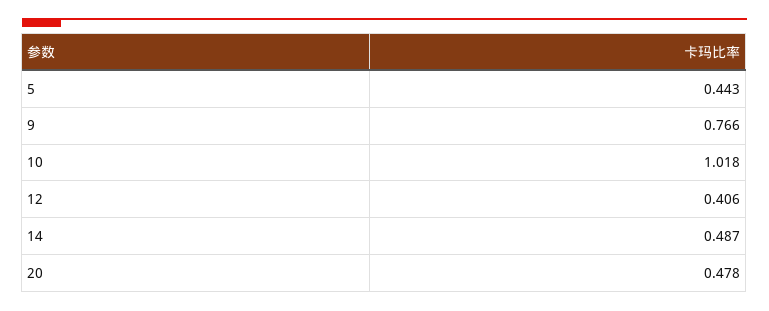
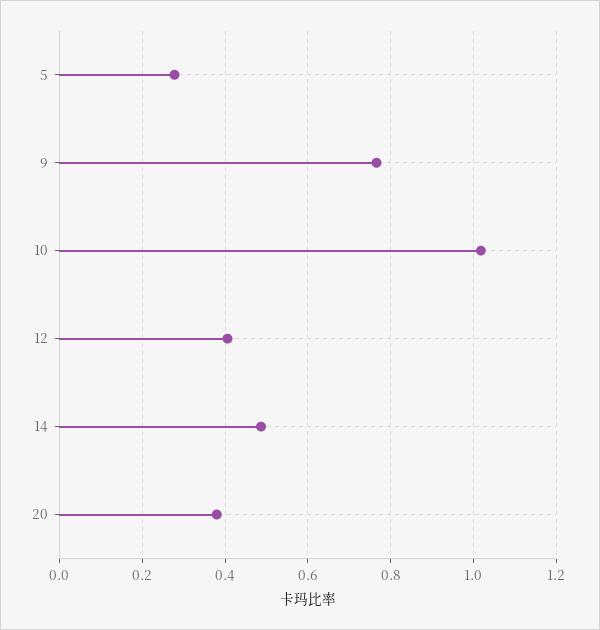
  {
-   "5": 0.443,
+   "5": 0.28,
    "9": 0.766,
    "10": 1.018,
    "12": 0.406,
    "14": 0.487,
-   "20": 0.478
+   "20": 0.38
  }

